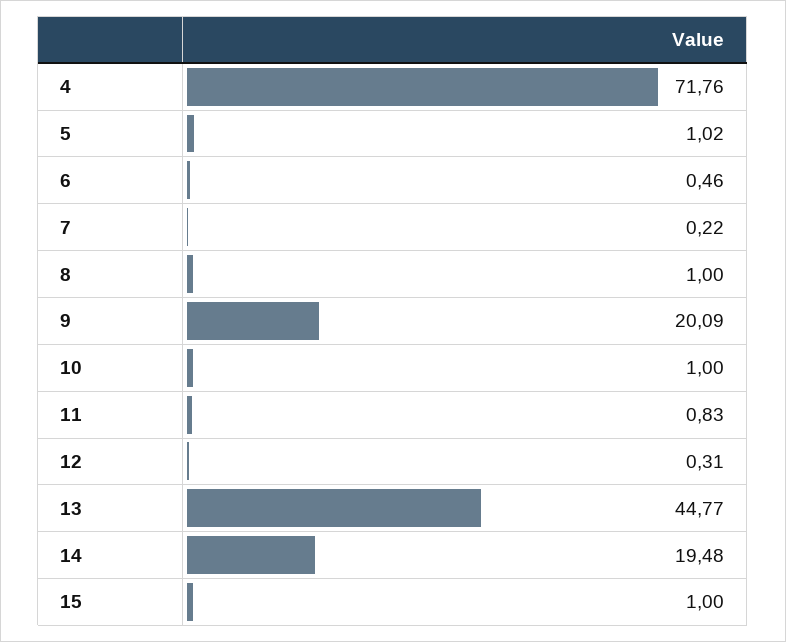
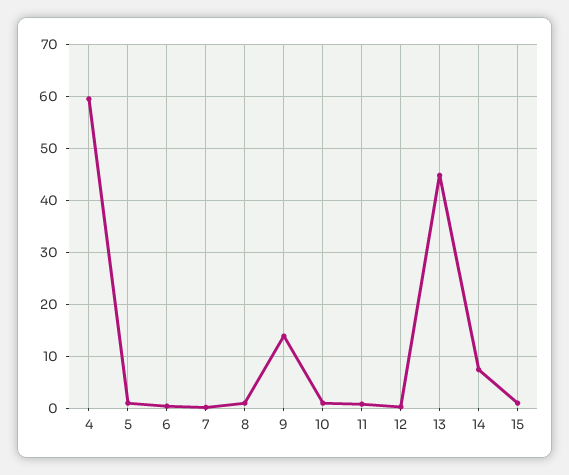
  {
-   "4": 71.76,
+   "4": 60,
    "5": 1.02,
    "6": 0.46,
    "7": 0.22,
    "8": 1,
-   "9": 20.09,
+   "9": 14,
    "10": 1,
    "11": 0.83,
    "12": 0.31,
    "13": 44.77,
-   "14": 19.48,
+   "14": 8,
    "15": 1
  }

